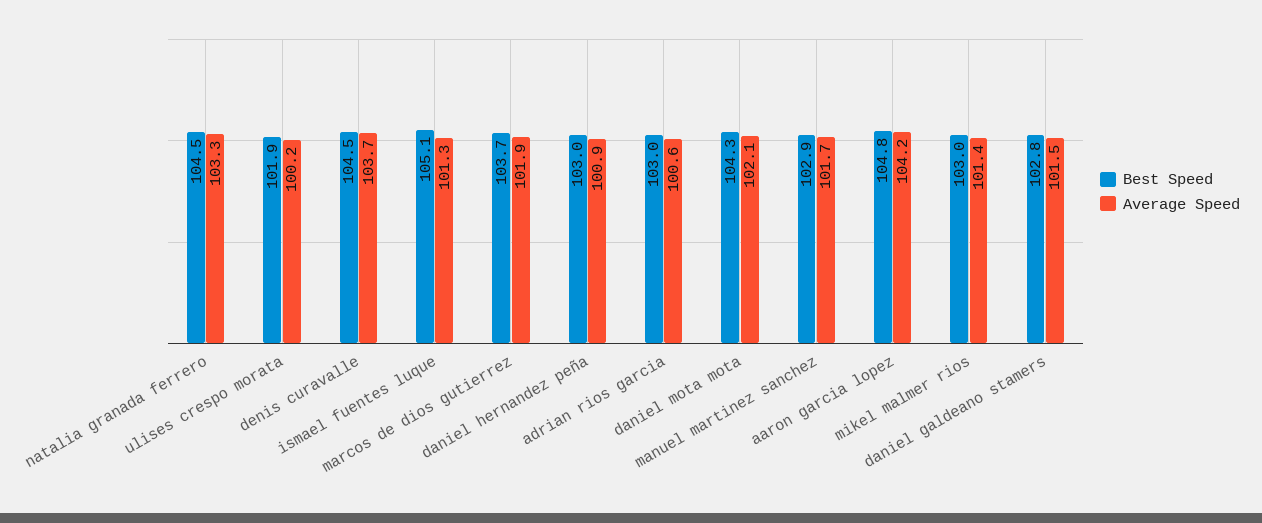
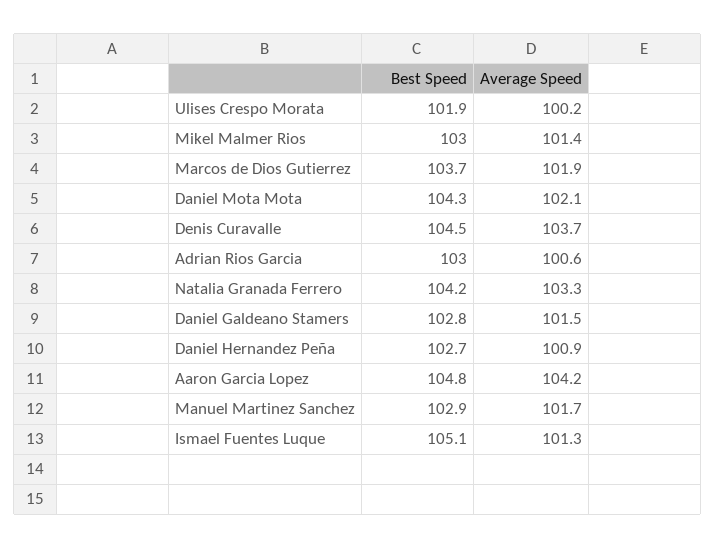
  {
    "Best Speed": {
-     "natalia granada ferrero": 104.5,
+     "natalia granada ferrero": 104.2,
      "ulises crespo morata": 101.9,
      "denis curavalle": 104.5,
      "ismael fuentes luque": 105.1,
      "marcos de dios gutierrez": 103.7,
-     "daniel hernandez peña": 103,
+     "daniel hernandez peña": 102.7,
      "adrian rios garcia": 103,
      "daniel mota mota": 104.3,
      "manuel martinez sanchez": 102.9,
      "aaron garcia lopez": 104.8,
      "mikel malmer rios": 103,
      "daniel galdeano stamers": 102.8
    },
    "Average Speed": {
      "natalia granada ferrero": 103.3,
      "ulises crespo morata": 100.2,
      "denis curavalle": 103.7,
      "ismael fuentes luque": 101.3,
      "marcos de dios gutierrez": 101.9,
      "daniel hernandez peña": 100.9,
      "adrian rios garcia": 100.6,
      "daniel mota mota": 102.1,
      "manuel martinez sanchez": 101.7,
      "aaron garcia lopez": 104.2,
      "mikel malmer rios": 101.4,
      "daniel galdeano stamers": 101.5
    }
  }

